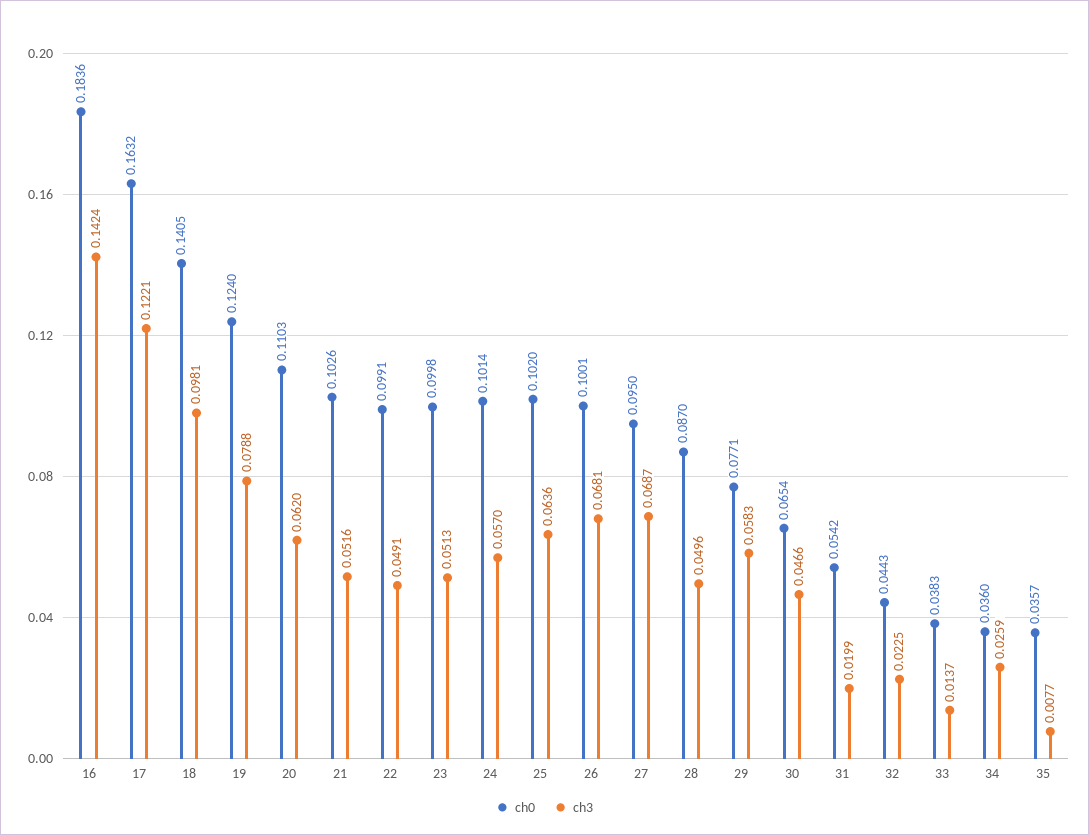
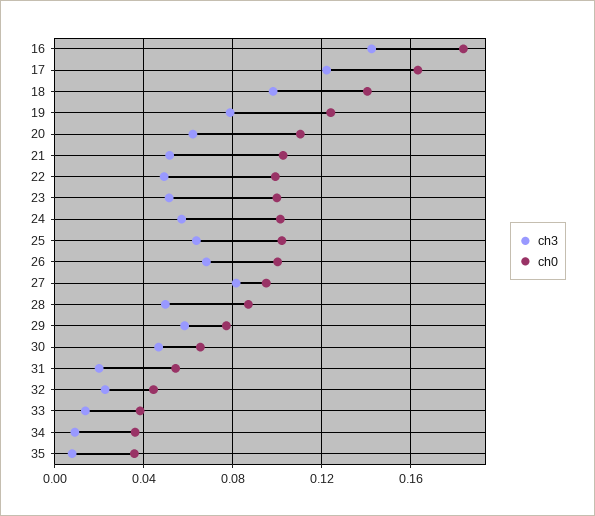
  {
    "ch0": {
      "16": 0.1836,
      "17": 0.1632,
      "18": 0.1405,
      "19": 0.124,
      "20": 0.1103,
      "21": 0.1026,
      "22": 0.0991,
      "23": 0.0998,
      "24": 0.1014,
      "25": 0.102,
      "26": 0.1001,
      "27": 0.095,
      "28": 0.087,
      "29": 0.0771,
      "30": 0.0654,
      "31": 0.0542,
      "32": 0.0443,
      "33": 0.0383,
      "34": 0.036,
      "35": 0.0357
    },
    "ch3": {
      "16": 0.1424,
      "17": 0.1221,
      "18": 0.0981,
      "19": 0.0788,
      "20": 0.062,
      "21": 0.0516,
      "22": 0.0491,
      "23": 0.0513,
      "24": 0.057,
      "25": 0.0636,
      "26": 0.0681,
-     "27": 0.0687,
+     "27": 0.08,
      "28": 0.0496,
      "29": 0.0583,
      "30": 0.0466,
      "31": 0.0199,
      "32": 0.0225,
      "33": 0.0137,
-     "34": 0.0259,
+     "34": 0.01,
      "35": 0.0077
    }
  }

